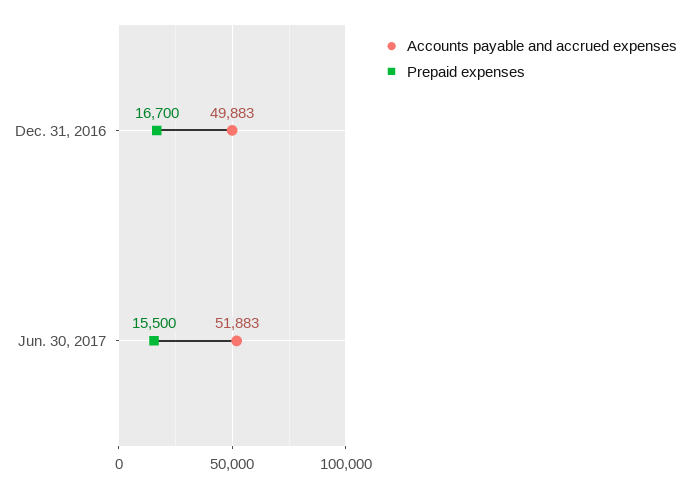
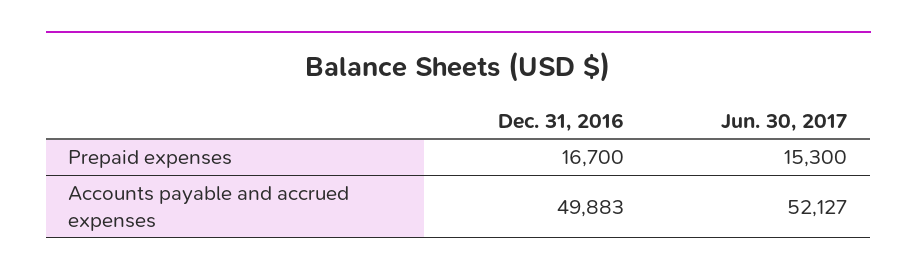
  {
    "Accounts payable and accrued expenses": {
      "Dec. 31, 2016": 49883,
-     "Jun. 30, 2017": 51883
+     "Jun. 30, 2017": 52127
    },
    "Prepaid expenses": {
      "Dec. 31, 2016": 16700,
-     "Jun. 30, 2017": 15500
+     "Jun. 30, 2017": 15300
    }
  }

